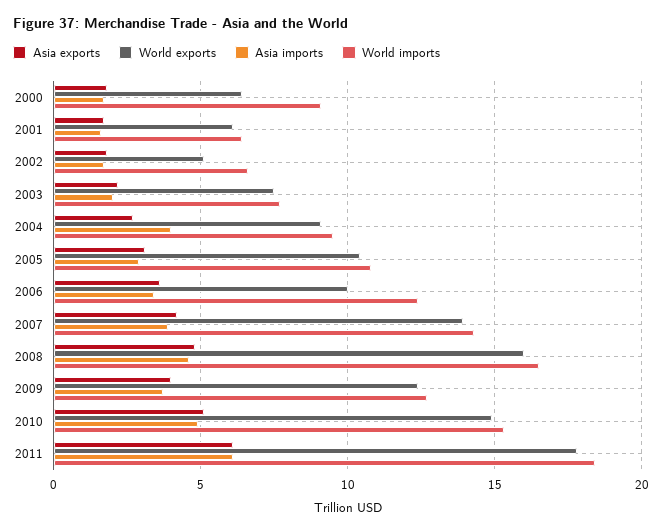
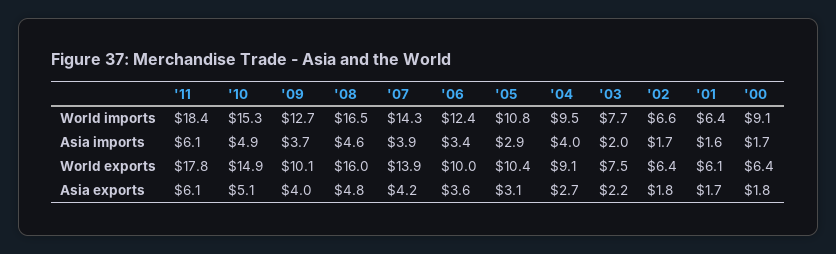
  {
    "Asia exports": {
      "2000": 1.8,
      "2001": 1.7,
      "2002": 1.8,
      "2003": 2.2,
      "2004": 2.7,
      "2005": 3.1,
      "2006": 3.6,
      "2007": 4.2,
      "2008": 4.8,
      "2009": 4,
      "2010": 5.1,
      "2011": 6.1
    },
    "World exports": {
      "2000": 6.4,
      "2001": 6.1,
-     "2002": 5,
+     "2002": 6.4,
      "2003": 7.5,
      "2004": 9.1,
      "2005": 10.4,
      "2006": 10,
      "2007": 13.9,
      "2008": 16,
-     "2009": 12.5,
+     "2009": 10.1,
      "2010": 14.9,
      "2011": 17.8
    },
    "Asia imports": {
      "2000": 1.7,
      "2001": 1.6,
      "2002": 1.7,
      "2003": 2,
      "2004": 4,
      "2005": 2.9,
      "2006": 3.4,
      "2007": 3.9,
      "2008": 4.6,
      "2009": 3.7,
      "2010": 4.9,
      "2011": 6.1
    },
    "World imports": {
      "2000": 9.1,
      "2001": 6.4,
      "2002": 6.6,
      "2003": 7.7,
      "2004": 9.5,
      "2005": 10.8,
      "2006": 12.4,
      "2007": 14.3,
      "2008": 16.5,
      "2009": 12.7,
      "2010": 15.3,
      "2011": 18.4
    }
  }

